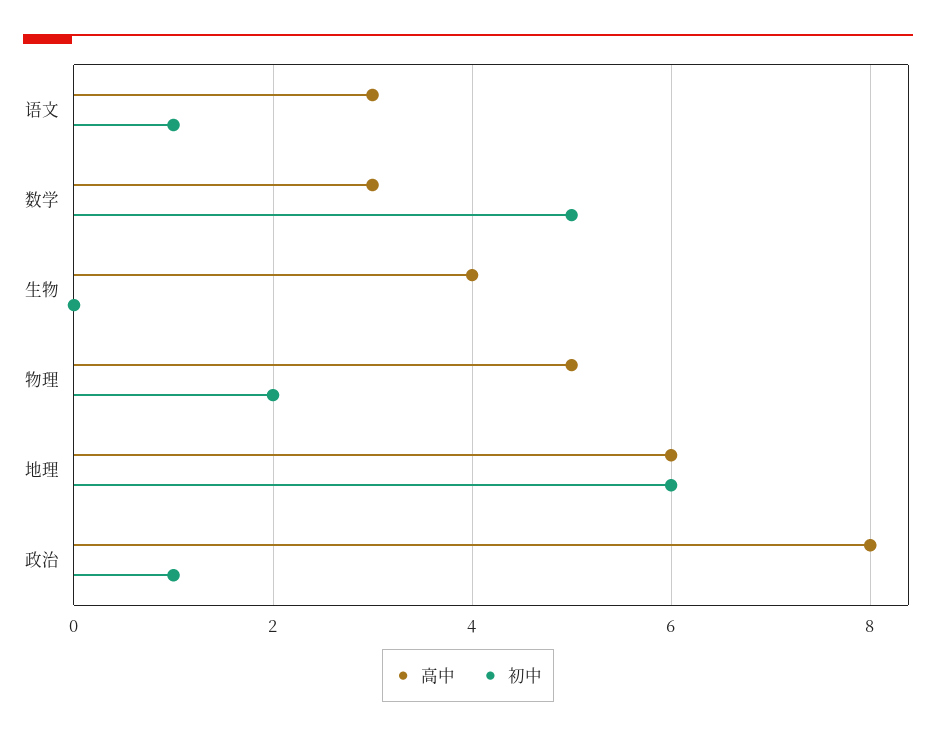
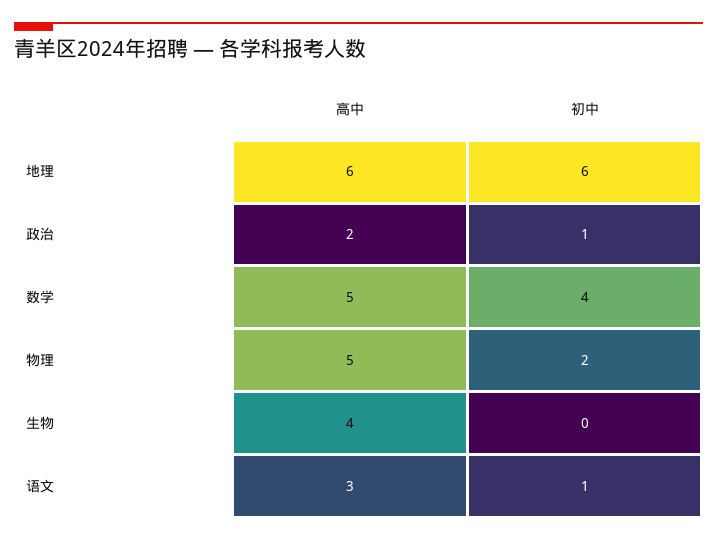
  {
    "高中": {
      "语文": 3,
-     "数学": 3,
+     "数学": 5,
      "生物": 4,
      "物理": 5,
      "地理": 6,
-     "政治": 8
+     "政治": 2
    },
    "初中": {
      "语文": 1,
-     "数学": 5,
+     "数学": 4,
      "生物": 0,
      "物理": 2,
      "地理": 6,
      "政治": 1
    }
  }

